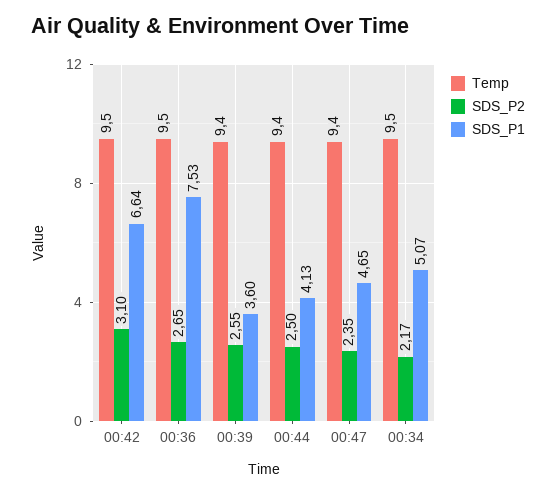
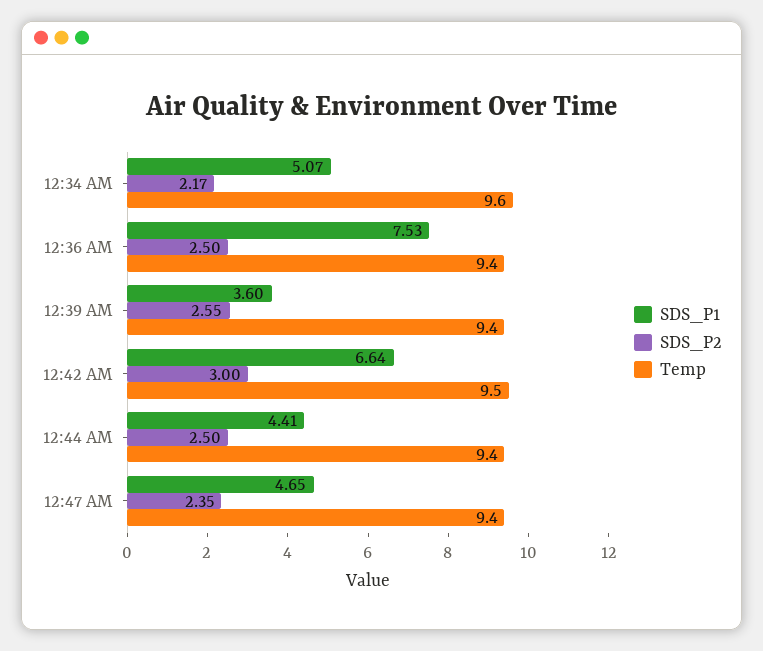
  {
    "Temp": {
      "00:42": 9.5,
-     "00:36": 9.5,
+     "00:36": 9.4,
      "00:39": 9.4,
      "00:44": 9.4,
      "00:47": 9.4,
-     "00:34": 9.5
+     "00:34": 9.6
    },
    "SDS_P2": {
-     "00:42": 3.1,
+     "00:42": 3,
-     "00:36": 2.65,
+     "00:36": 2.5,
      "00:39": 2.55,
      "00:44": 2.5,
      "00:47": 2.35,
      "00:34": 2.17
    },
    "SDS_P1": {
      "00:42": 6.64,
      "00:36": 7.53,
      "00:39": 3.6,
-     "00:44": 4.13,
+     "00:44": 4.41,
      "00:47": 4.65,
      "00:34": 5.07
    }
  }

